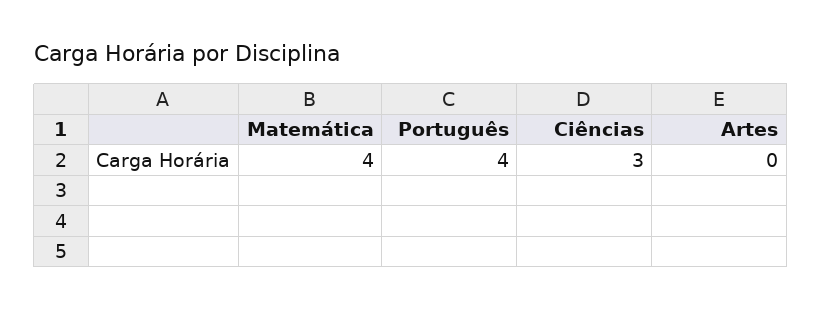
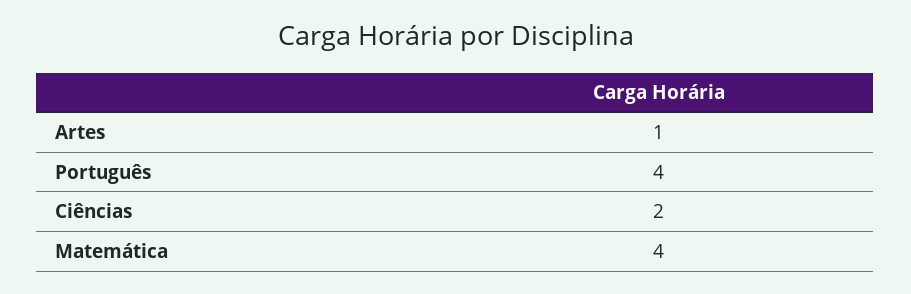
  {
    "Matemática": 4,
    "Português": 4,
-   "Ciências": 3,
+   "Ciências": 2,
-   "Artes": 0
+   "Artes": 1
  }

